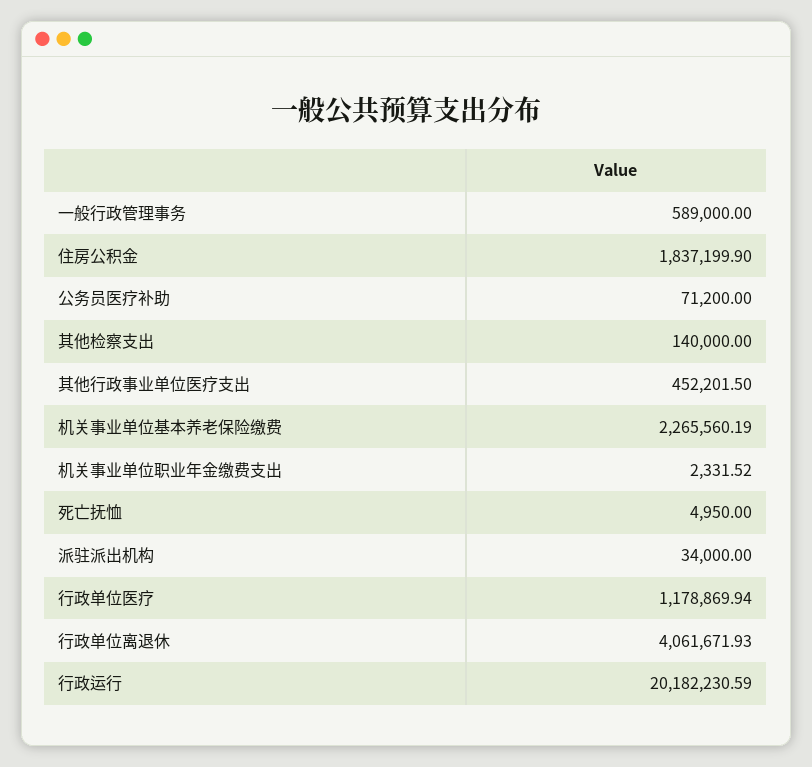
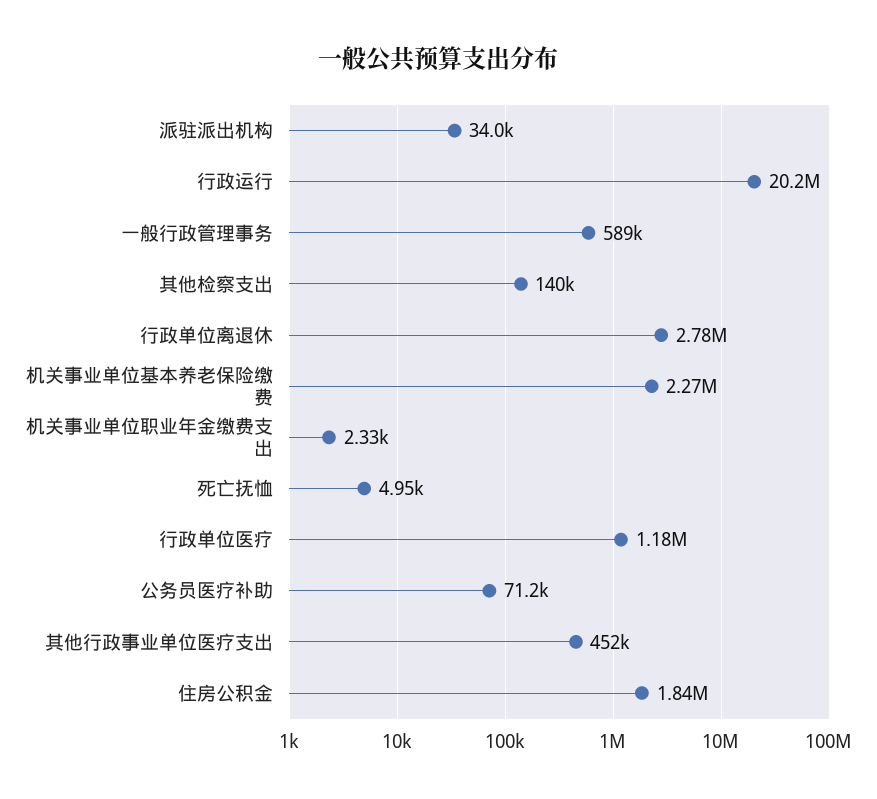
  {
    "一般行政管理事务": 589000,
    "住房公积金": 1837199.9,
    "公务员医疗补助": 71200,
    "其他检察支出": 140000,
    "其他行政事业单位医疗支出": 452201.5,
    "机关事业单位基本养老保险缴费": 2265560.19,
    "机关事业单位职业年金缴费支出": 2331.52,
    "死亡抚恤": 4950,
    "派驻派出机构": 34000,
    "行政单位医疗": 1178869.94,
-   "行政单位离退休": 4061671.93,
+   "行政单位离退休": 2780000,
    "行政运行": 20182230.59
  }

